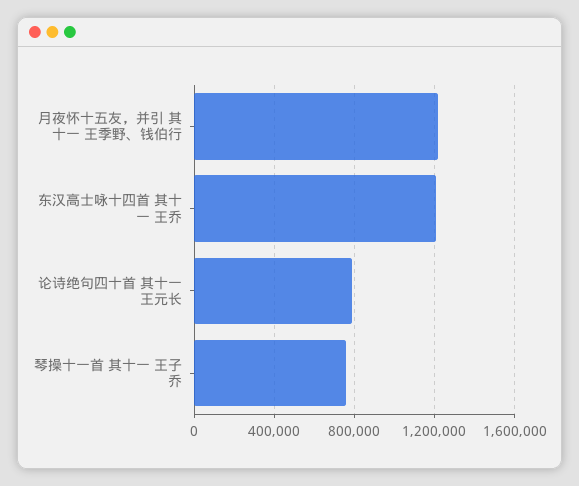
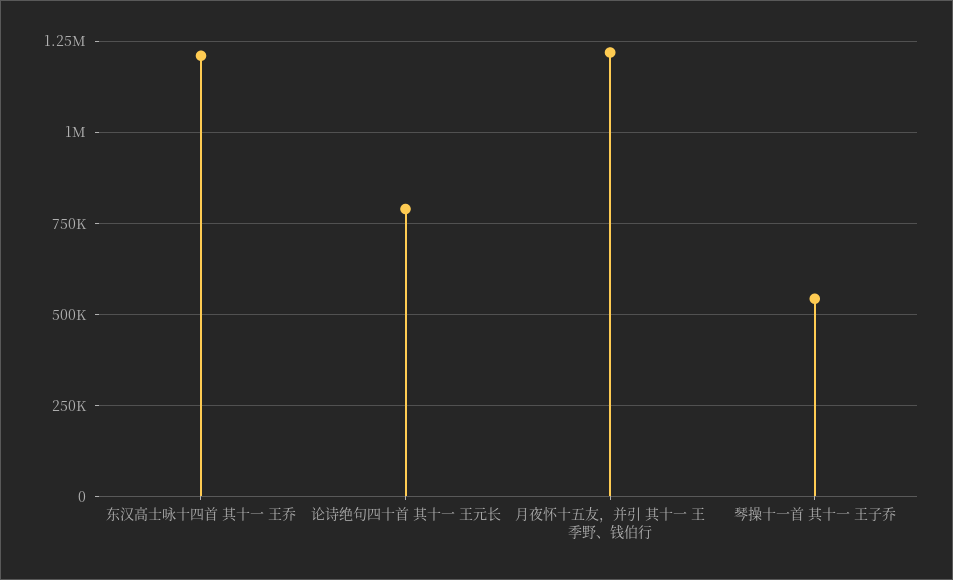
  {
    "月夜怀十五友，并引 其十一 王季野、钱伯行": 1225000,
    "东汉高士咏十四首 其十一 王乔": 1200000,
    "论诗绝句四十首 其十一 王元长": 800000,
-   "琴操十一首 其十一 王子乔": 750000
+   "琴操十一首 其十一 王子乔": 550000
  }

